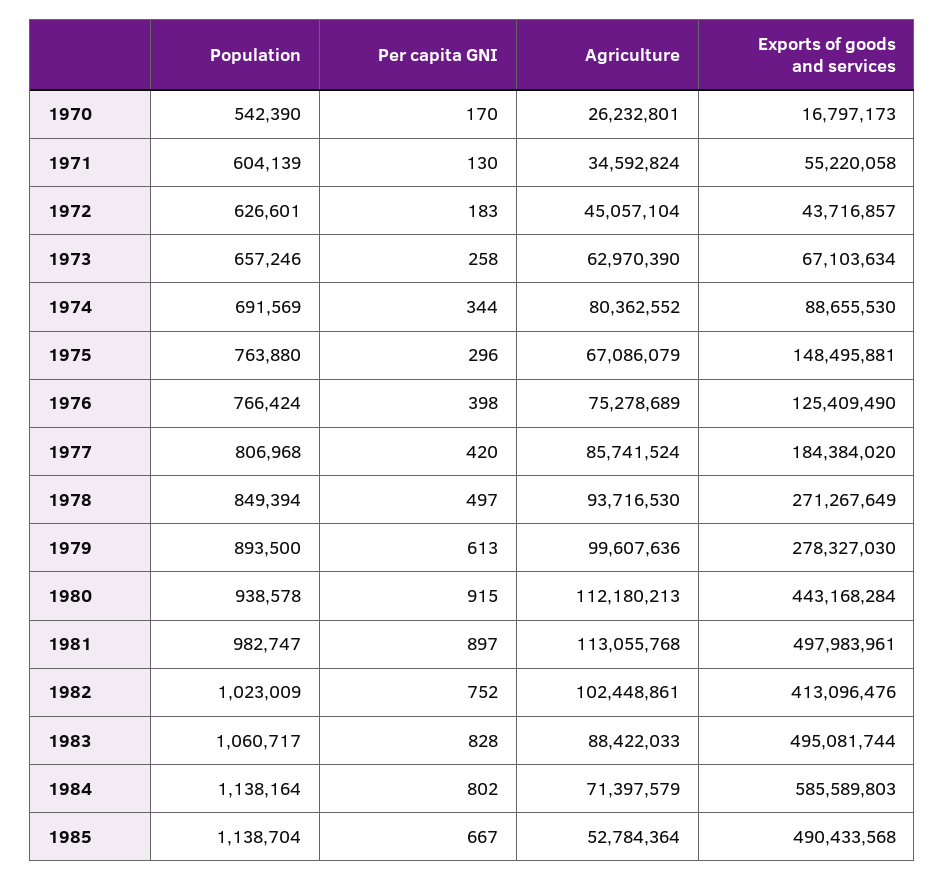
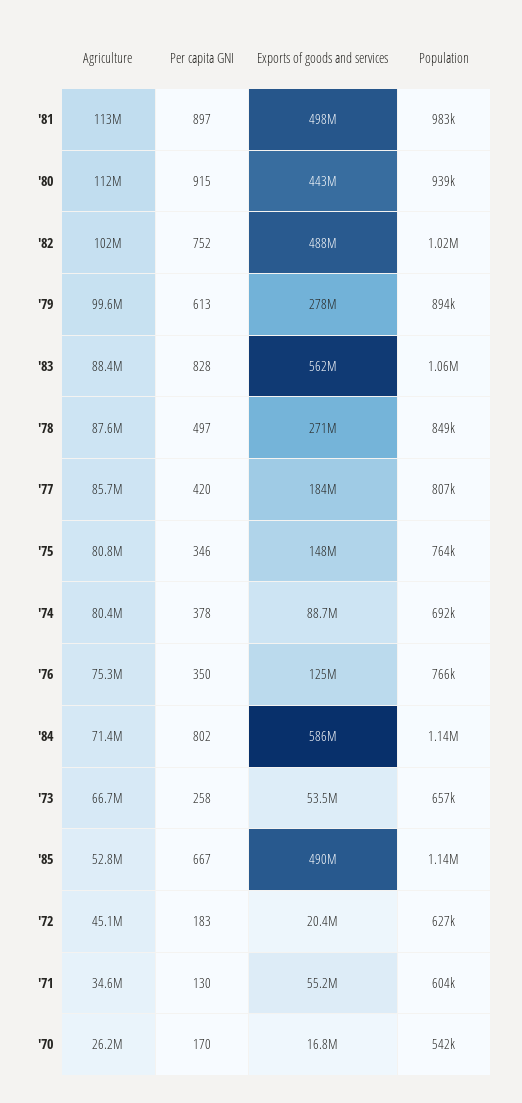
  {
    "Population": {
      "1970": 542390,
      "1971": 604139,
      "1972": 626601,
      "1973": 657246,
      "1974": 691569,
      "1975": 763880,
      "1976": 766424,
      "1977": 806968,
      "1978": 849394,
      "1979": 893500,
      "1980": 938578,
      "1981": 982747,
      "1982": 1023009,
      "1983": 1060717,
      "1984": 1138164,
      "1985": 1138704
    },
    "Per capita GNI": {
      "1970": 170,
      "1971": 130,
      "1972": 183,
      "1973": 258,
-     "1974": 344,
+     "1974": 378,
-     "1975": 296,
+     "1975": 346,
-     "1976": 398,
+     "1976": 350,
      "1977": 420,
      "1978": 497,
      "1979": 613,
      "1980": 915,
      "1981": 897,
      "1982": 752,
      "1983": 828,
      "1984": 802,
      "1985": 667
    },
    "Agriculture": {
      "1970": 26232801,
      "1971": 34592824,
      "1972": 45057104,
-     "1973": 62970390,
+     "1973": 66700000,
      "1974": 80362552,
-     "1975": 67086079,
+     "1975": 80800000,
      "1976": 75278689,
      "1977": 85741524,
-     "1978": 93716530,
+     "1978": 87600000,
      "1979": 99607636,
      "1980": 112180213,
      "1981": 113055768,
      "1982": 102448861,
      "1983": 88422033,
      "1984": 71397579,
      "1985": 52784364
    },
    "Exports of goods and services": {
      "1970": 16797173,
      "1971": 55220058,
-     "1972": 43716857,
+     "1972": 20400000,
-     "1973": 67103634,
+     "1973": 53500000,
      "1974": 88655530,
      "1975": 148495881,
      "1976": 125409490,
      "1977": 184384020,
      "1978": 271267649,
      "1979": 278327030,
      "1980": 443168284,
      "1981": 497983961,
-     "1982": 413096476,
+     "1982": 488000000,
-     "1983": 495081744,
+     "1983": 562000000,
      "1984": 585589803,
      "1985": 490433568
    }
  }

